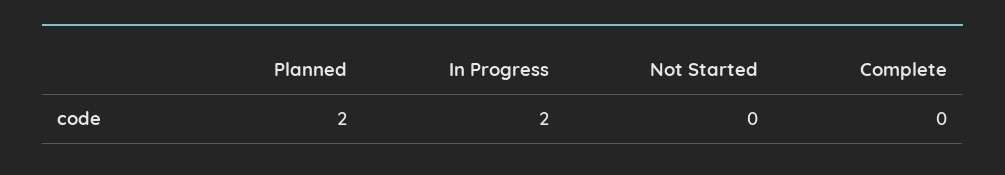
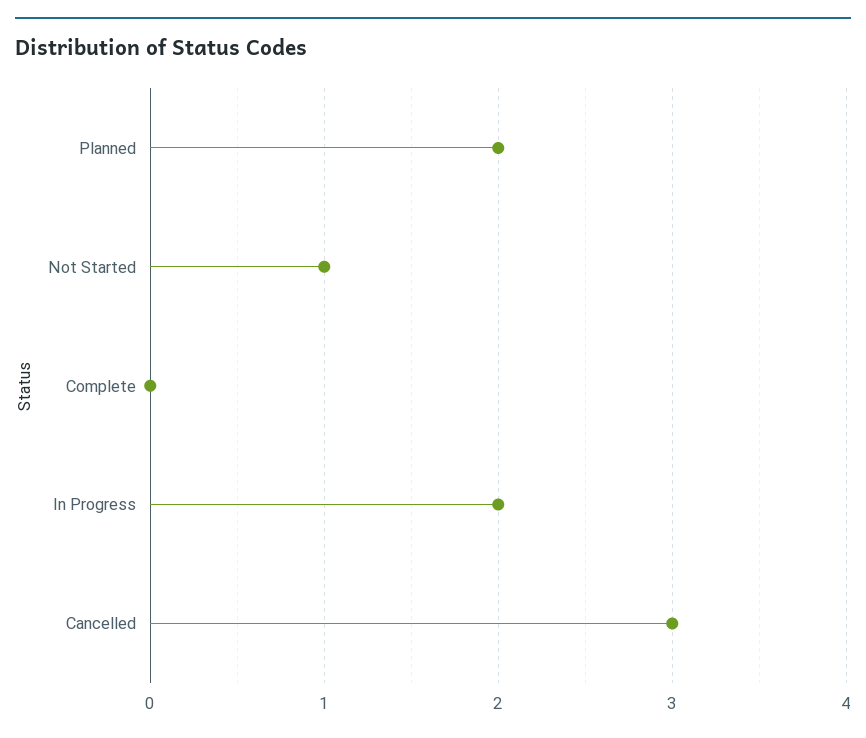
  {
    "Planned": 2,
    "In Progress": 2,
-   "Not Started": 0,
+   "Not Started": 1,
-   "Complete": 0
+   "Complete": 0,
+   "Cancelled": 3
  }

